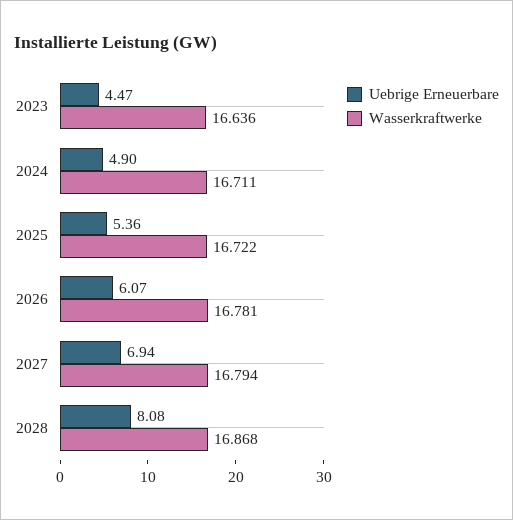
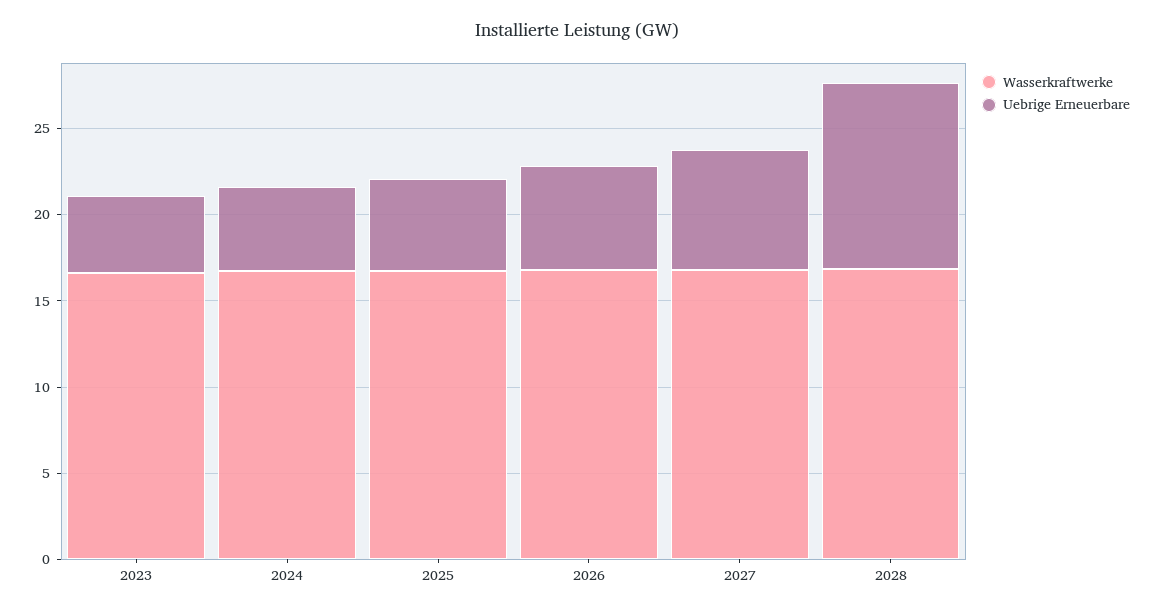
  {
    "Uebrige Erneuerbare": {
      "2023": 4.47,
      "2024": 4.9,
      "2025": 5.36,
      "2026": 6.07,
      "2027": 6.94,
-     "2028": 8.08
+     "2028": 11
    },
    "Wasserkraftwerke": {
      "2023": 16.636,
      "2024": 16.711,
      "2025": 16.722,
      "2026": 16.781,
      "2027": 16.794,
      "2028": 16.868
    }
  }

